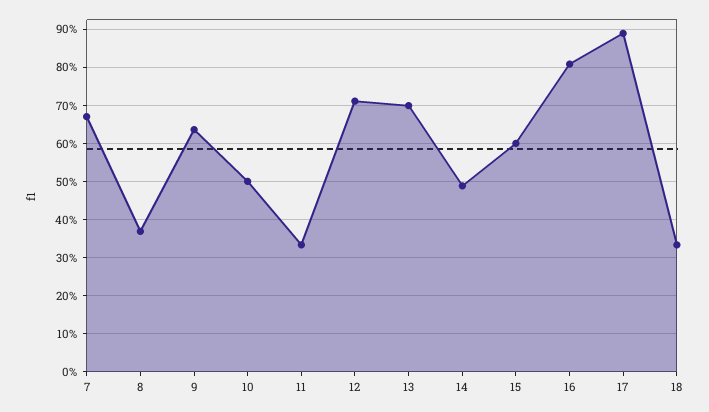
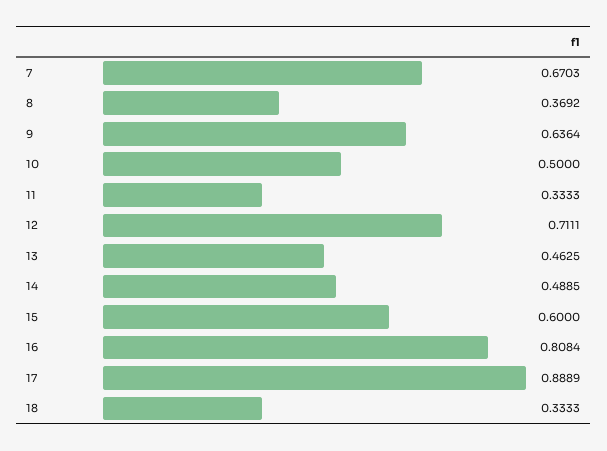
  {
    "7": 0.6703,
    "8": 0.3692,
    "9": 0.6364,
    "10": 0.5,
    "11": 0.3333,
    "12": 0.7111,
-   "13": 0.7,
+   "13": 0.4625,
    "14": 0.4885,
    "15": 0.6,
    "16": 0.8084,
    "17": 0.8889,
    "18": 0.3333
  }

